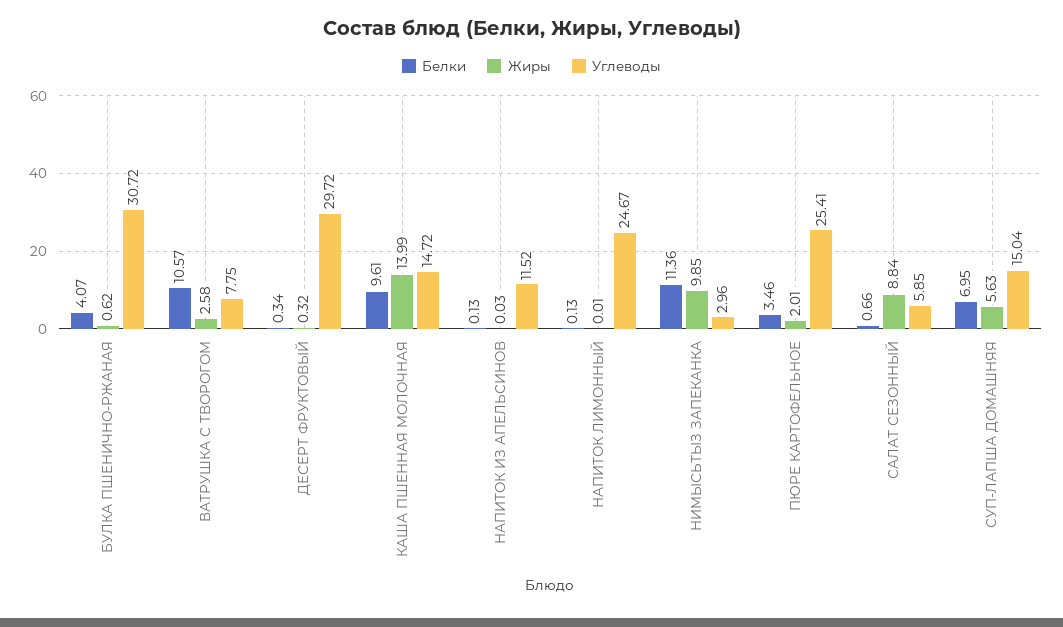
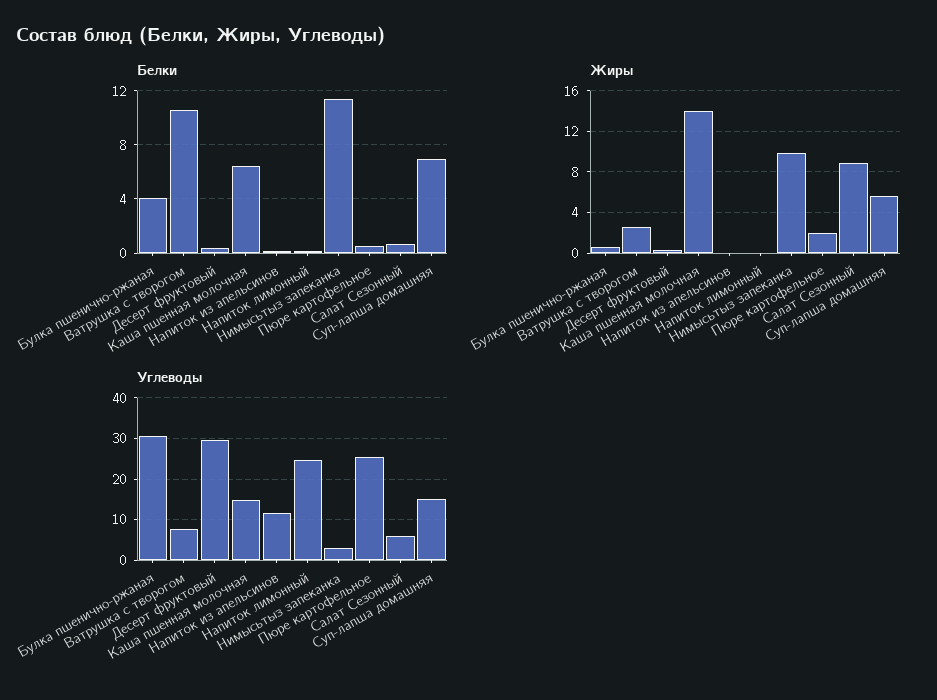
  {
    "Белки": {
      "БУЛКА ПШЕНИЧНО-РЖАНАЯ": 4.07,
      "ВАТРУШКА С ТВОРОГОМ": 10.57,
      "ДЕСЕРТ ФРУКТОВЫЙ": 0.34,
-     "КАША ПШЕННАЯ МОЛОЧНАЯ": 9.61,
+     "КАША ПШЕННАЯ МОЛОЧНАЯ": 6.5,
      "НАПИТОК ИЗ АПЕЛЬСИНОВ": 0.13,
      "НАПИТОК ЛИМОННЫЙ": 0.13,
      "НИМЫСЬТЫЗ ЗАПЕКАНКА": 11.36,
-     "ПЮРЕ КАРТОФЕЛЬНОЕ": 3.46,
+     "ПЮРЕ КАРТОФЕЛЬНОЕ": 0.5,
      "САЛАТ СЕЗОННЫЙ": 0.66,
      "СУП-ЛАПША ДОМАШНЯЯ": 6.95
    },
    "Жиры": {
      "БУЛКА ПШЕНИЧНО-РЖАНАЯ": 0.62,
      "ВАТРУШКА С ТВОРОГОМ": 2.58,
      "ДЕСЕРТ ФРУКТОВЫЙ": 0.32,
      "КАША ПШЕННАЯ МОЛОЧНАЯ": 13.99,
      "НАПИТОК ИЗ АПЕЛЬСИНОВ": 0.03,
      "НАПИТОК ЛИМОННЫЙ": 0.01,
      "НИМЫСЬТЫЗ ЗАПЕКАНКА": 9.85,
      "ПЮРЕ КАРТОФЕЛЬНОЕ": 2.01,
      "САЛАТ СЕЗОННЫЙ": 8.84,
      "СУП-ЛАПША ДОМАШНЯЯ": 5.63
    },
    "Углеводы": {
      "БУЛКА ПШЕНИЧНО-РЖАНАЯ": 30.72,
      "ВАТРУШКА С ТВОРОГОМ": 7.75,
      "ДЕСЕРТ ФРУКТОВЫЙ": 29.72,
      "КАША ПШЕННАЯ МОЛОЧНАЯ": 14.72,
      "НАПИТОК ИЗ АПЕЛЬСИНОВ": 11.52,
      "НАПИТОК ЛИМОННЫЙ": 24.67,
      "НИМЫСЬТЫЗ ЗАПЕКАНКА": 2.96,
      "ПЮРЕ КАРТОФЕЛЬНОЕ": 25.41,
      "САЛАТ СЕЗОННЫЙ": 5.85,
      "СУП-ЛАПША ДОМАШНЯЯ": 15.04
    }
  }

